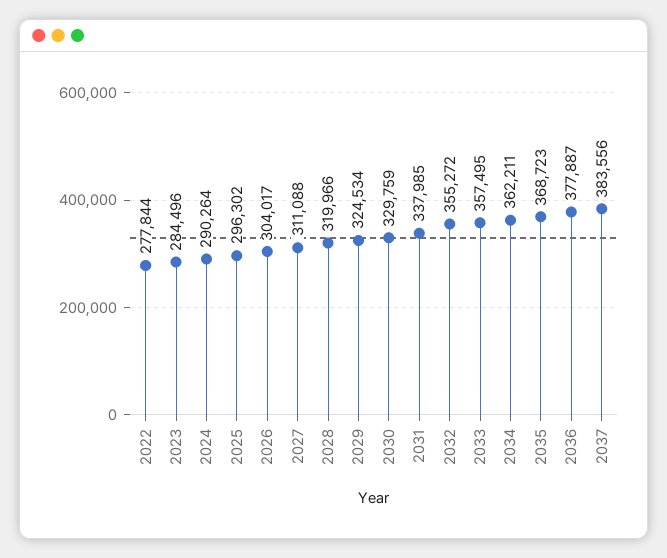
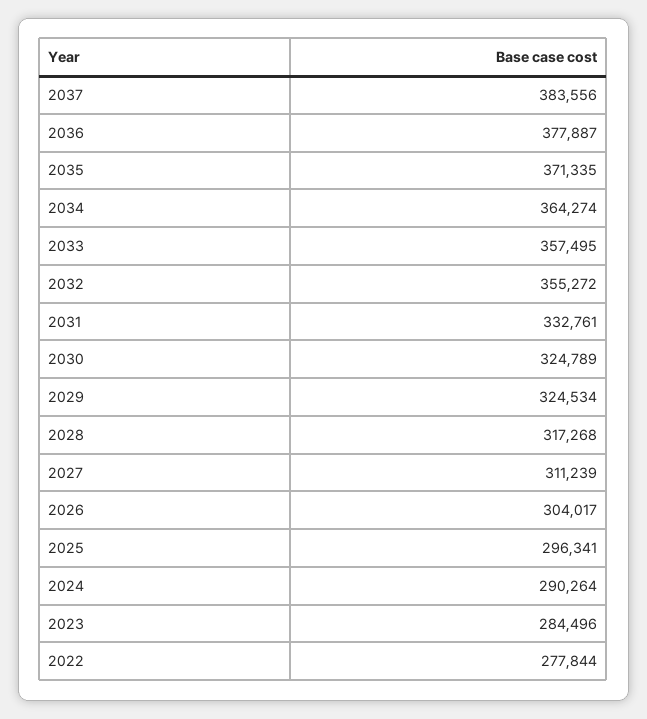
  {
    "2022": 277844,
    "2023": 284496,
    "2024": 290264,
-   "2025": 296302,
+   "2025": 296341,
    "2026": 304017,
-   "2027": 311088,
+   "2027": 311239,
-   "2028": 319966,
+   "2028": 317268,
    "2029": 324534,
-   "2030": 329759,
+   "2030": 324789,
-   "2031": 337985,
+   "2031": 332761,
    "2032": 355272,
    "2033": 357495,
-   "2034": 362211,
+   "2034": 364274,
-   "2035": 368723,
+   "2035": 371335,
    "2036": 377887,
    "2037": 383556
  }

